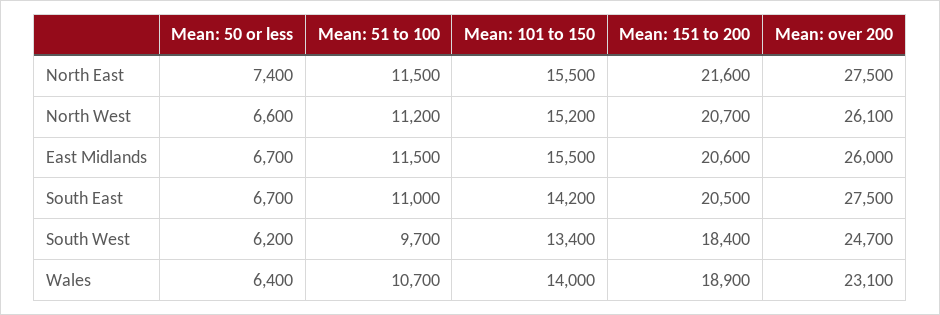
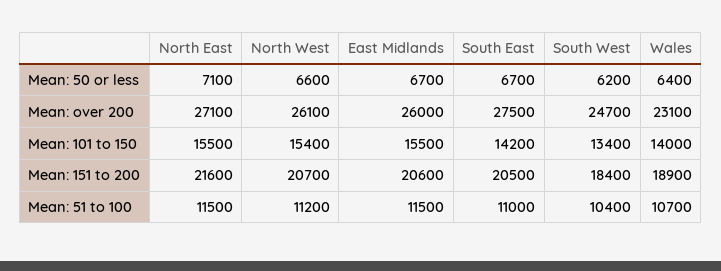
  {
    "Mean: 50 or less": {
-     "North East": 7400,
+     "North East": 7100,
      "North West": 6600,
      "East Midlands": 6700,
      "South East": 6700,
      "South West": 6200,
      "Wales": 6400
    },
    "Mean: 51 to 100": {
      "North East": 11500,
      "North West": 11200,
      "East Midlands": 11500,
      "South East": 11000,
-     "South West": 9700,
+     "South West": 10400,
      "Wales": 10700
    },
    "Mean: 101 to 150": {
      "North East": 15500,
-     "North West": 15200,
+     "North West": 15400,
      "East Midlands": 15500,
      "South East": 14200,
      "South West": 13400,
      "Wales": 14000
    },
    "Mean: 151 to 200": {
      "North East": 21600,
      "North West": 20700,
      "East Midlands": 20600,
      "South East": 20500,
      "South West": 18400,
      "Wales": 18900
    },
    "Mean: over 200": {
-     "North East": 27500,
+     "North East": 27100,
      "North West": 26100,
      "East Midlands": 26000,
      "South East": 27500,
      "South West": 24700,
      "Wales": 23100
    }
  }

